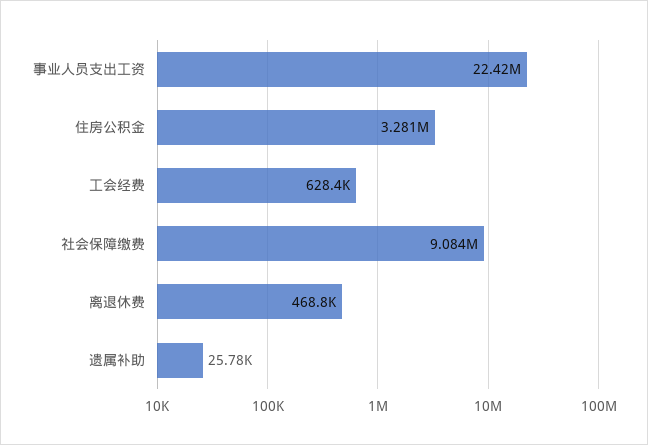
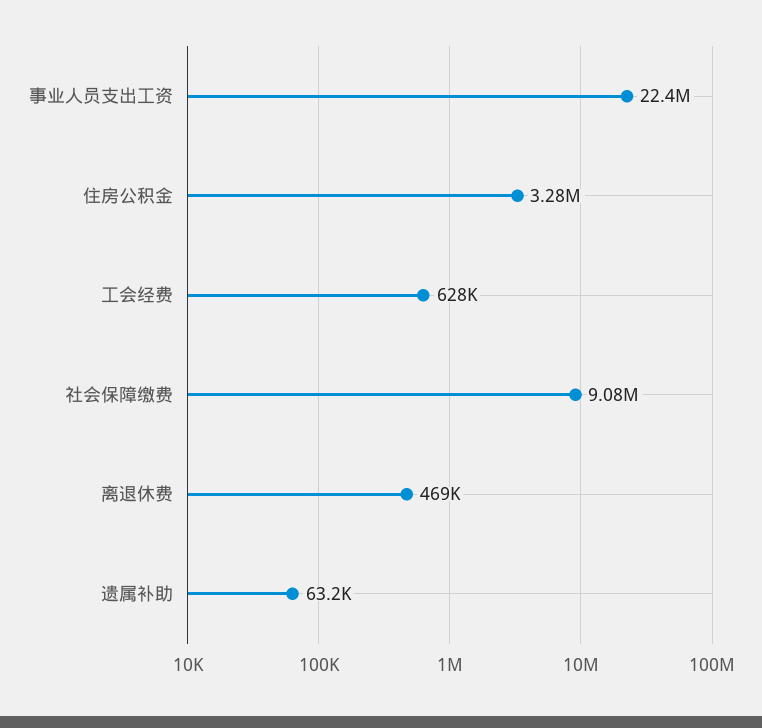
  {
    "事业人员支出工资": 22420000,
    "住房公积金": 3281000,
    "工会经费": 628400,
    "社会保障缴费": 9084000,
    "离退休费": 468800,
-   "遗属补助": 25780
+   "遗属补助": 63200
  }

